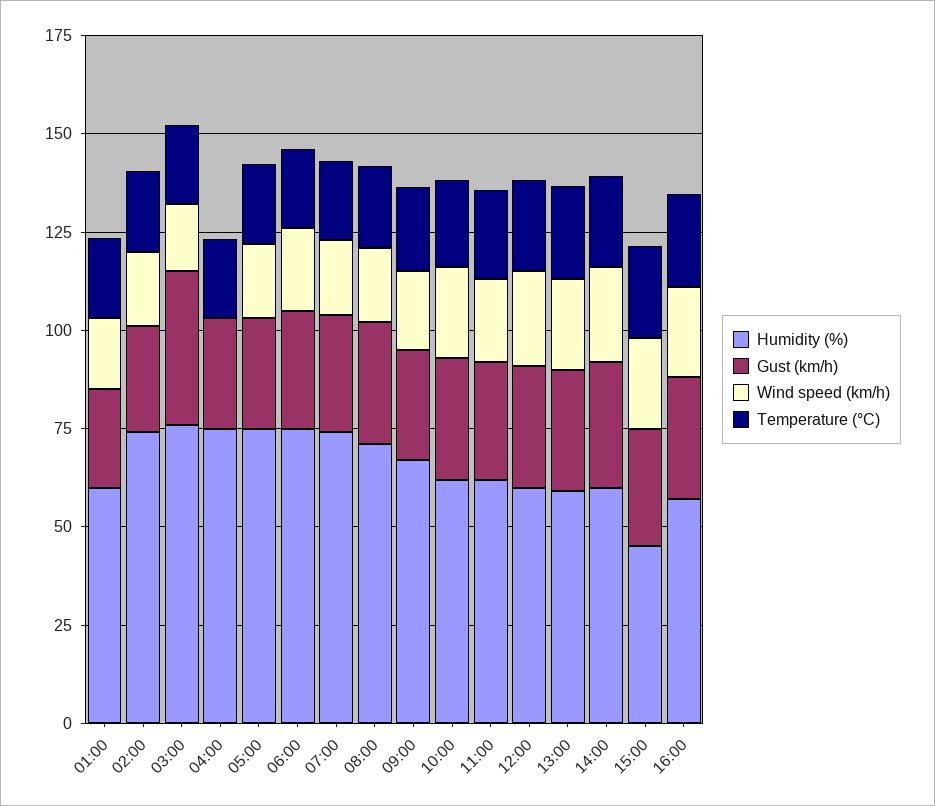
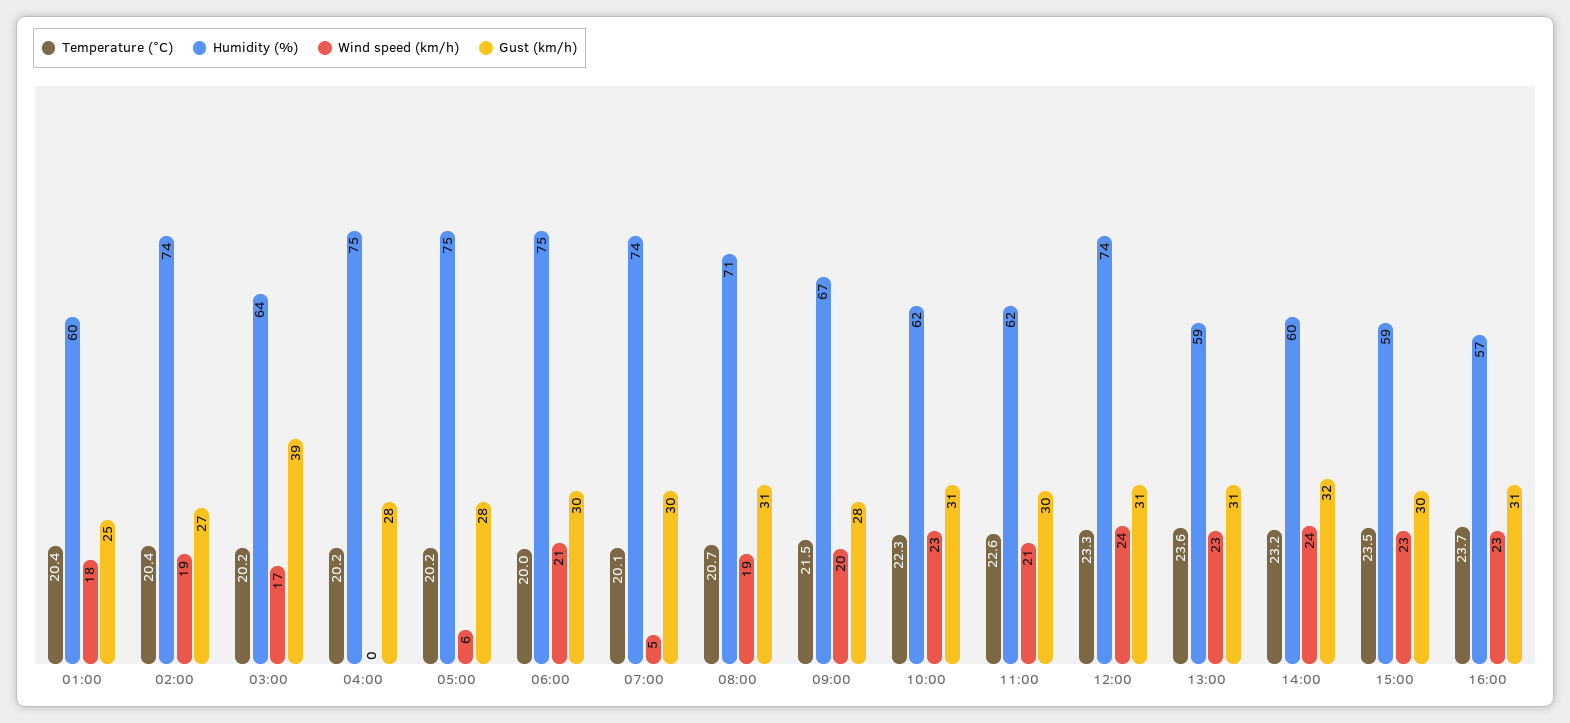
  {
    "Humidity (%)": {
      "01:00": 60,
      "02:00": 74,
-     "03:00": 75,
+     "03:00": 64,
      "04:00": 75,
      "05:00": 75,
      "06:00": 75,
      "07:00": 74,
      "08:00": 71,
      "09:00": 67,
      "10:00": 62,
      "11:00": 62,
-     "12:00": 60,
+     "12:00": 74,
      "13:00": 59,
      "14:00": 60,
-     "15:00": 45,
+     "15:00": 59,
      "16:00": 57
    },
    "Gust (km/h)": {
      "01:00": 25,
      "02:00": 27,
      "03:00": 39,
      "04:00": 28,
      "05:00": 28,
      "06:00": 30,
      "07:00": 30,
      "08:00": 31,
      "09:00": 28,
      "10:00": 31,
      "11:00": 30,
      "12:00": 31,
      "13:00": 31,
      "14:00": 32,
      "15:00": 30,
      "16:00": 31
    },
    "Wind speed (km/h)": {
      "01:00": 18,
      "02:00": 19,
      "03:00": 17,
      "04:00": 0,
-     "05:00": 20,
+     "05:00": 6,
      "06:00": 21,
-     "07:00": 20,
+     "07:00": 5,
      "08:00": 19,
      "09:00": 20,
      "10:00": 23,
      "11:00": 21,
      "12:00": 24,
      "13:00": 23,
      "14:00": 24,
      "15:00": 23,
      "16:00": 23
    },
    "Temperature (°C)": {
      "01:00": 20.4,
      "02:00": 20.4,
      "03:00": 20.2,
      "04:00": 20.2,
      "05:00": 20.2,
      "06:00": 20,
      "07:00": 20.1,
      "08:00": 20.7,
      "09:00": 21.5,
      "10:00": 22.3,
      "11:00": 22.6,
      "12:00": 23.3,
      "13:00": 23.6,
      "14:00": 23.2,
      "15:00": 23.5,
      "16:00": 23.7
    }
  }

